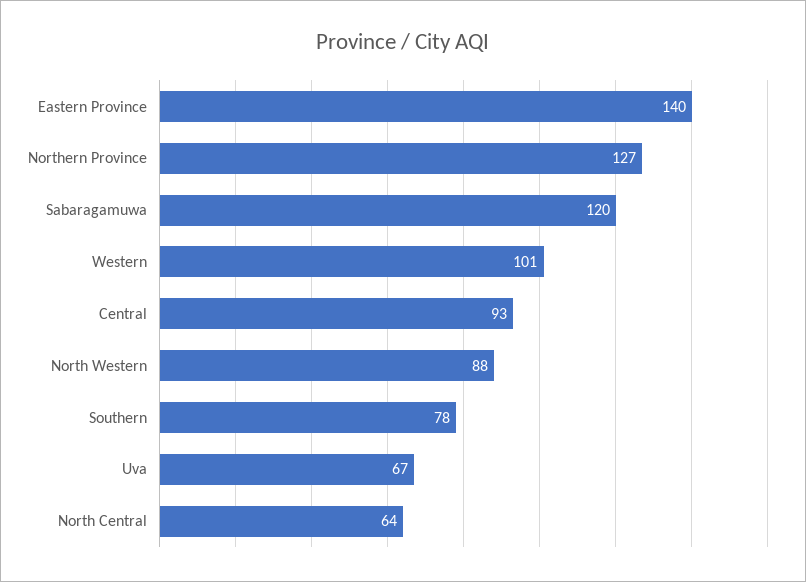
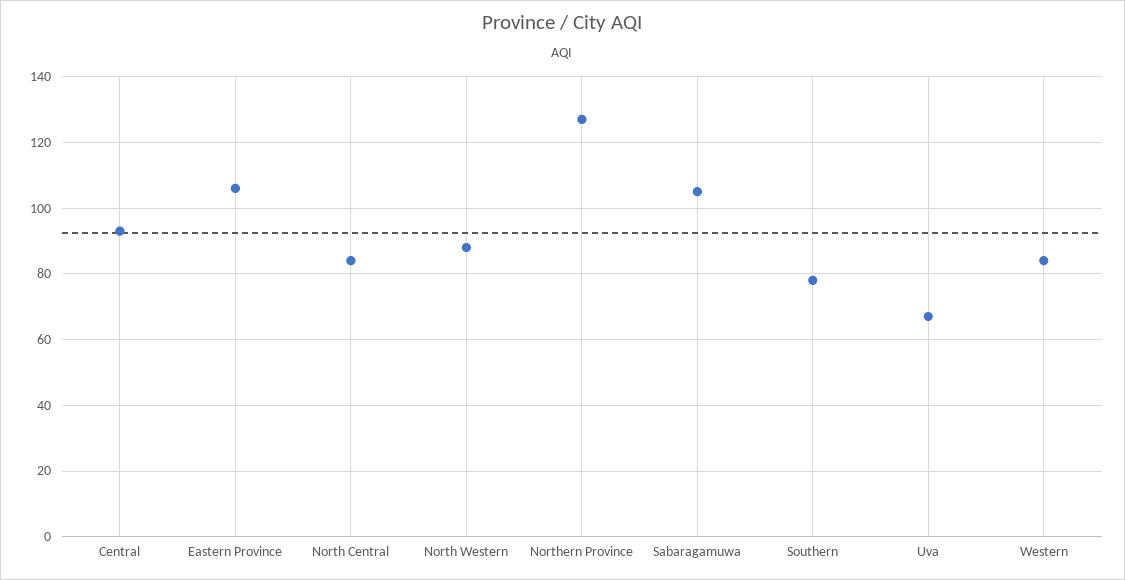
  {
-   "Eastern Province": 140,
+   "Eastern Province": 105,
    "Northern Province": 127,
-   "Sabaragamuwa": 120,
+   "Sabaragamuwa": 105,
-   "Western": 101,
+   "Western": 85,
    "Central": 93,
    "North Western": 88,
    "Southern": 78,
    "Uva": 67,
-   "North Central": 64
+   "North Central": 85
  }

